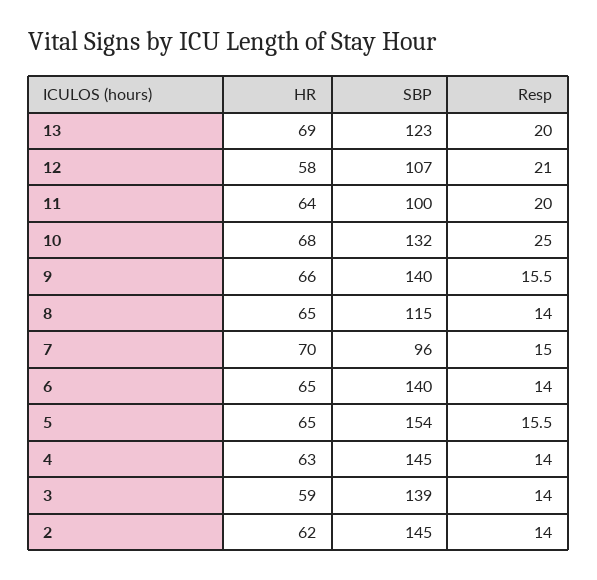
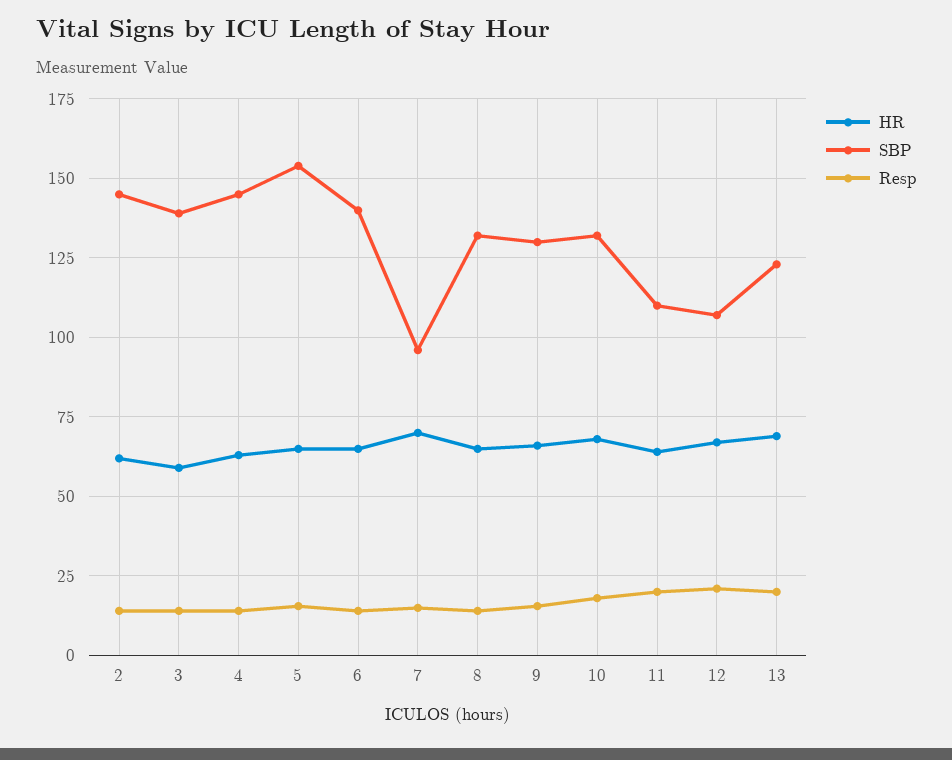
  {
    "HR": {
      "13": 69,
-     "12": 58,
+     "12": 67.5,
      "11": 64,
      "10": 68,
      "9": 66,
      "8": 65,
      "7": 70,
      "6": 65,
      "5": 65,
      "4": 63,
      "3": 59,
      "2": 62
    },
    "SBP": {
      "13": 123,
      "12": 107,
-     "11": 100,
+     "11": 110,
      "10": 132,
-     "9": 140,
+     "9": 130,
-     "8": 115,
+     "8": 132.5,
      "7": 96,
      "6": 140,
      "5": 154,
      "4": 145,
      "3": 139,
      "2": 145
    },
    "Resp": {
      "13": 20,
      "12": 21,
      "11": 20,
-     "10": 25,
+     "10": 17.5,
      "9": 15.5,
      "8": 14,
      "7": 15,
      "6": 14,
      "5": 15.5,
      "4": 14,
      "3": 14,
      "2": 14
    }
  }

